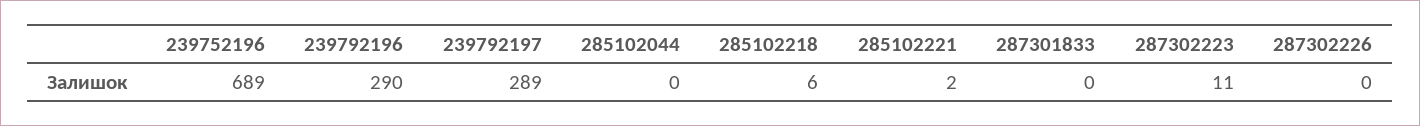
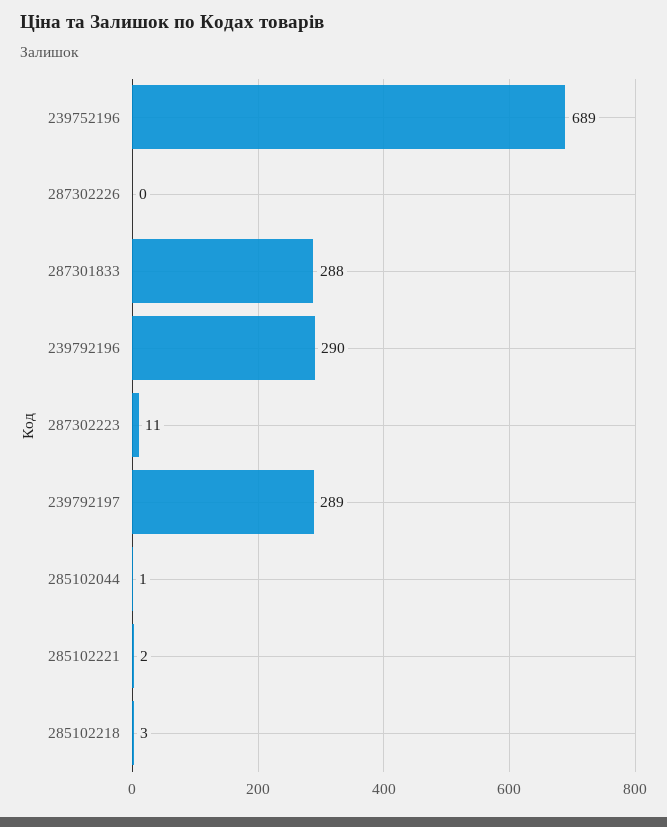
  {
    "239752196": 689,
    "239792196": 290,
    "239792197": 289,
-   "285102044": 0,
+   "285102044": 1,
-   "285102218": 6,
+   "285102218": 3,
    "285102221": 2,
-   "287301833": 0,
+   "287301833": 288,
    "287302223": 11,
    "287302226": 0
  }

